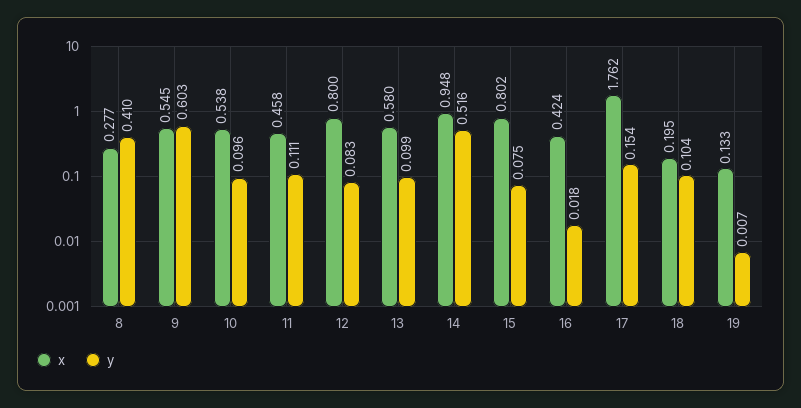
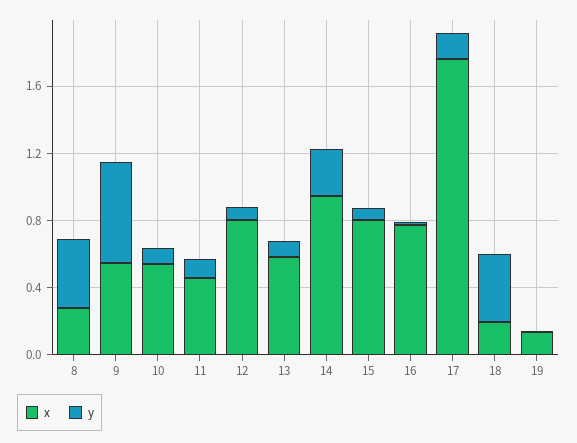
  {
    "x": {
      "8": 0.277,
      "9": 0.545,
      "10": 0.538,
      "11": 0.458,
      "12": 0.8,
      "13": 0.58,
      "14": 0.948,
      "15": 0.802,
-     "16": 0.424,
+     "16": 0.8,
      "17": 1.762,
      "18": 0.195,
      "19": 0.133
    },
    "y": {
      "8": 0.41,
      "9": 0.603,
      "10": 0.096,
      "11": 0.111,
      "12": 0.083,
      "13": 0.099,
-     "14": 0.516,
+     "14": 0.3,
      "15": 0.075,
      "16": 0.018,
      "17": 0.154,
-     "18": 0.104,
+     "18": 0.4,
      "19": 0.007
    }
  }

